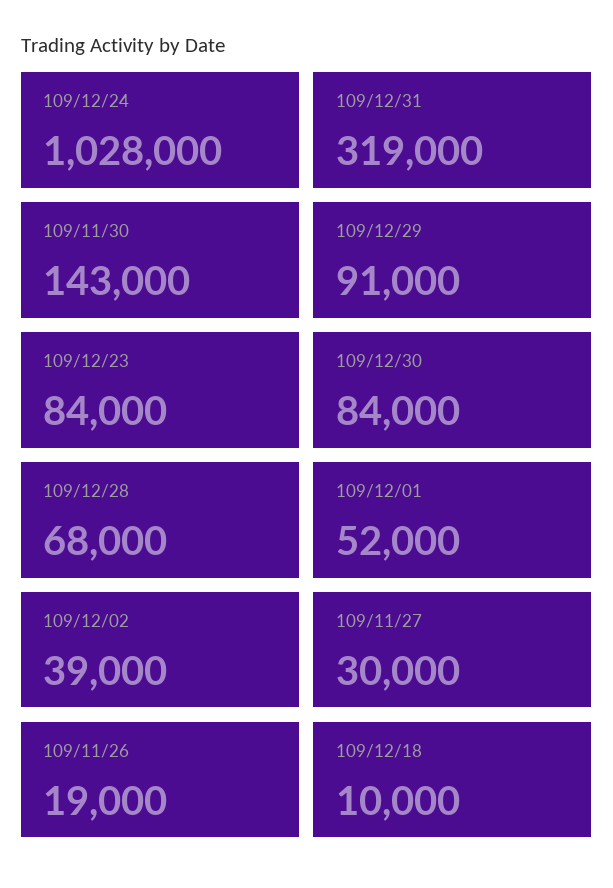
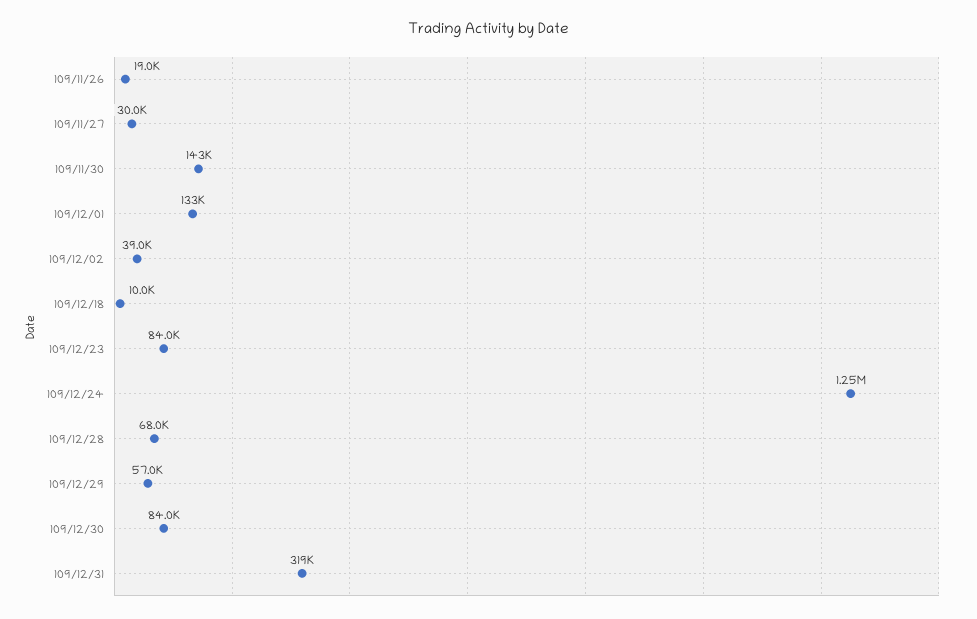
  {
-   "109/12/24": 1028000,
+   "109/12/24": 1250000,
    "109/12/31": 319000,
    "109/11/30": 143000,
-   "109/12/29": 91000,
+   "109/12/29": 57000,
    "109/12/23": 84000,
    "109/12/30": 84000,
    "109/12/28": 68000,
-   "109/12/01": 52000,
+   "109/12/01": 133000,
    "109/12/02": 39000,
    "109/11/27": 30000,
    "109/11/26": 19000,
    "109/12/18": 10000
  }

